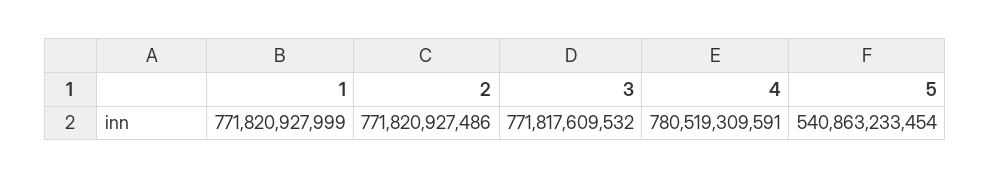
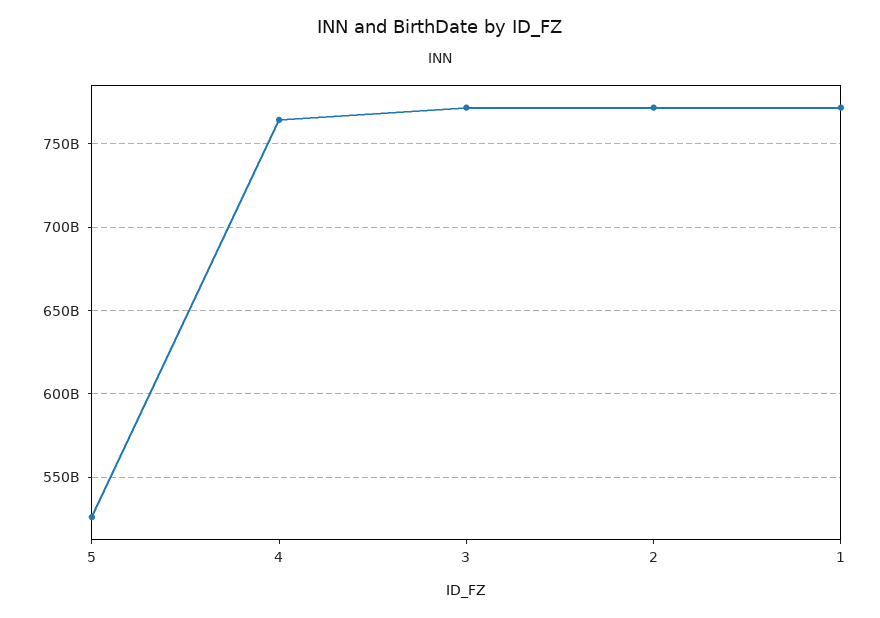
  {
    "1": 771820927999,
    "2": 771820927486,
    "3": 771817609532,
-   "4": 780519309591,
+   "4": 765000000000,
-   "5": 540863233454
+   "5": 525000000000
  }

